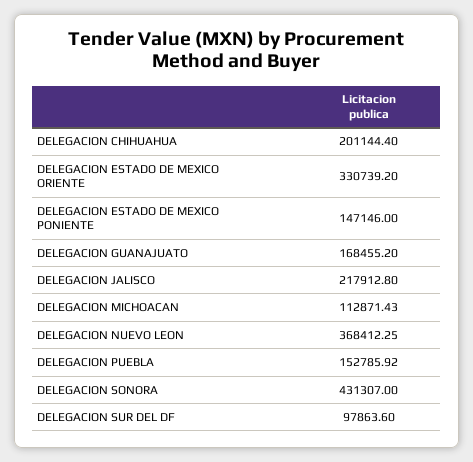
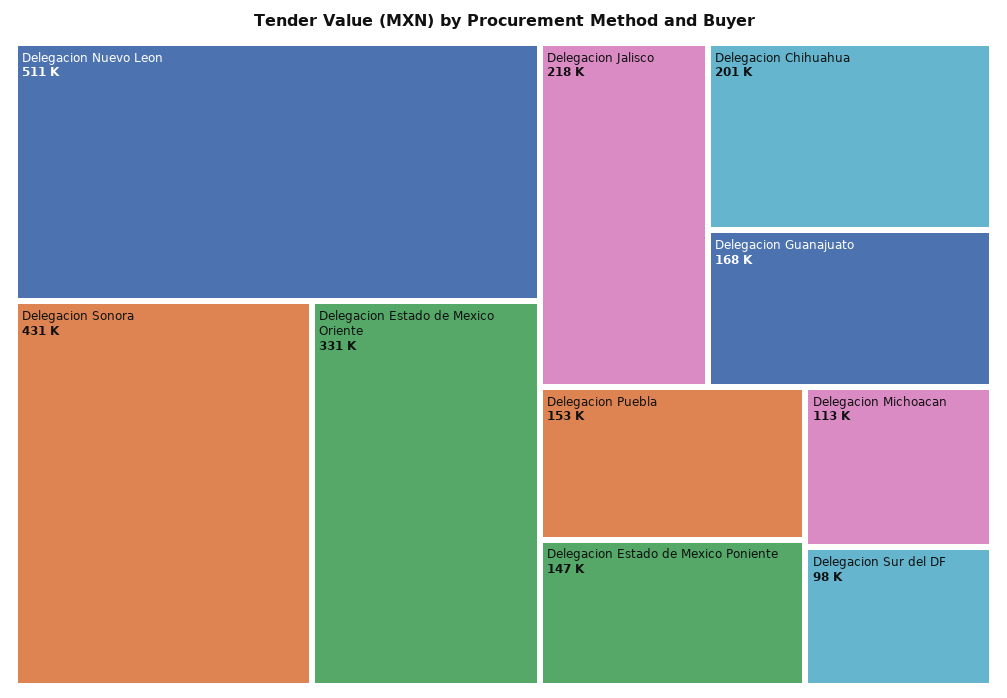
  {
    "DELEGACION CHIHUAHUA": 201144.4,
    "DELEGACION ESTADO DE MEXICO ORIENTE": 330739.2,
    "DELEGACION ESTADO DE MEXICO PONIENTE": 147146,
    "DELEGACION GUANAJUATO": 168455.2,
    "DELEGACION JALISCO": 217912.8,
    "DELEGACION MICHOACAN": 112871.43,
-   "DELEGACION NUEVO LEON": 368412.25,
+   "DELEGACION NUEVO LEON": 511000,
    "DELEGACION PUEBLA": 152785.92,
    "DELEGACION SONORA": 431307,
    "DELEGACION SUR DEL DF": 97863.6
  }

